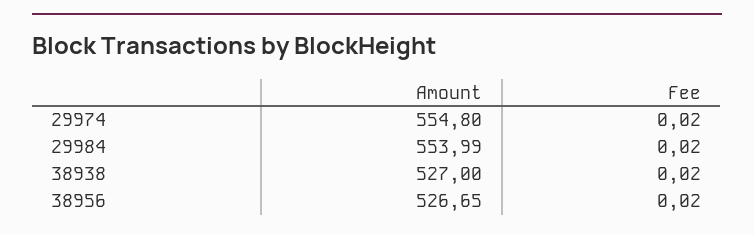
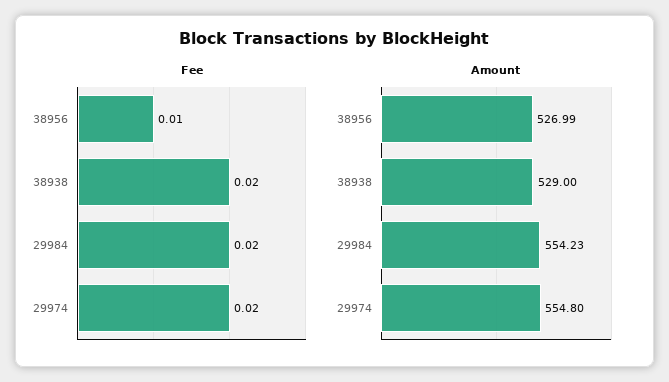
  {
    "Amount": {
      "29974": 554.8,
-     "29984": 553.99,
+     "29984": 554.23,
-     "38938": 527,
+     "38938": 529,
-     "38956": 526.65
+     "38956": 526.99
    },
    "Fee": {
      "29974": 0.02,
      "29984": 0.02,
      "38938": 0.02,
-     "38956": 0.02
+     "38956": 0.01
    }
  }

